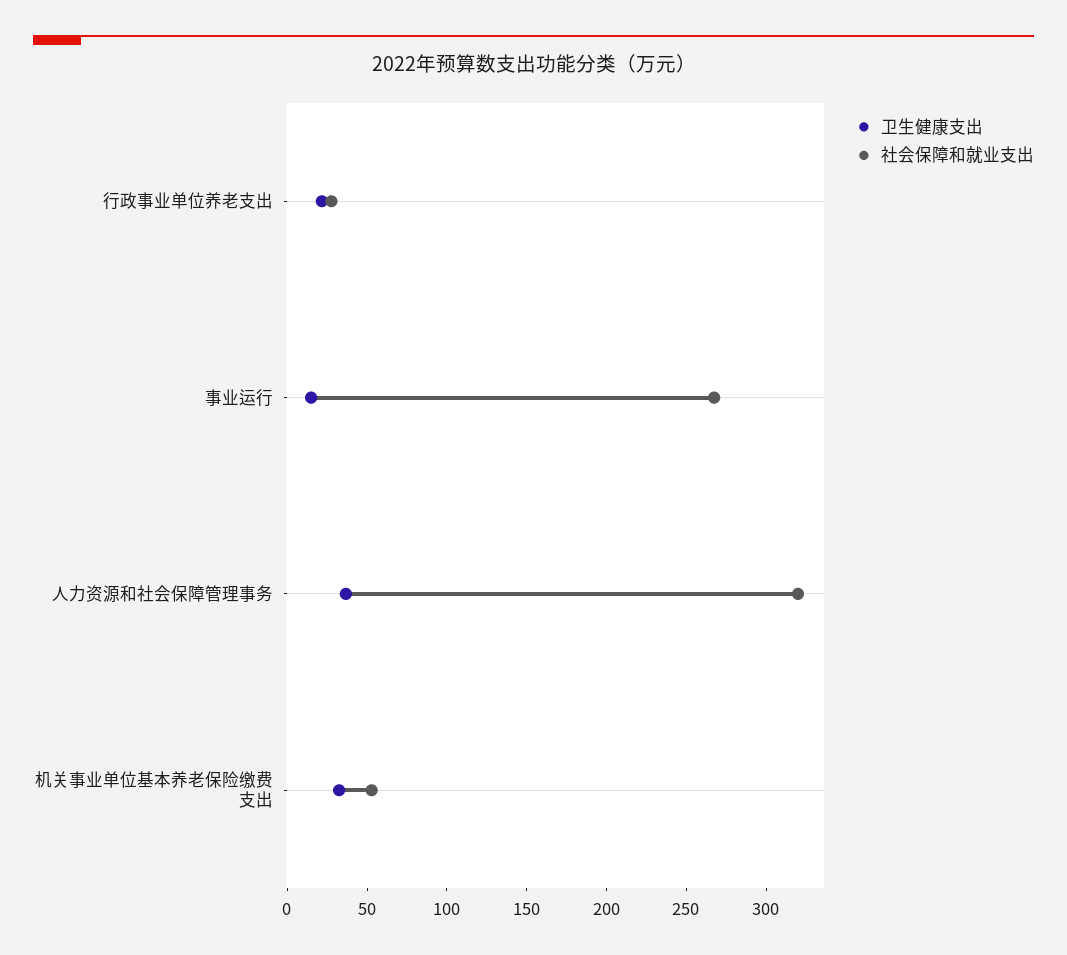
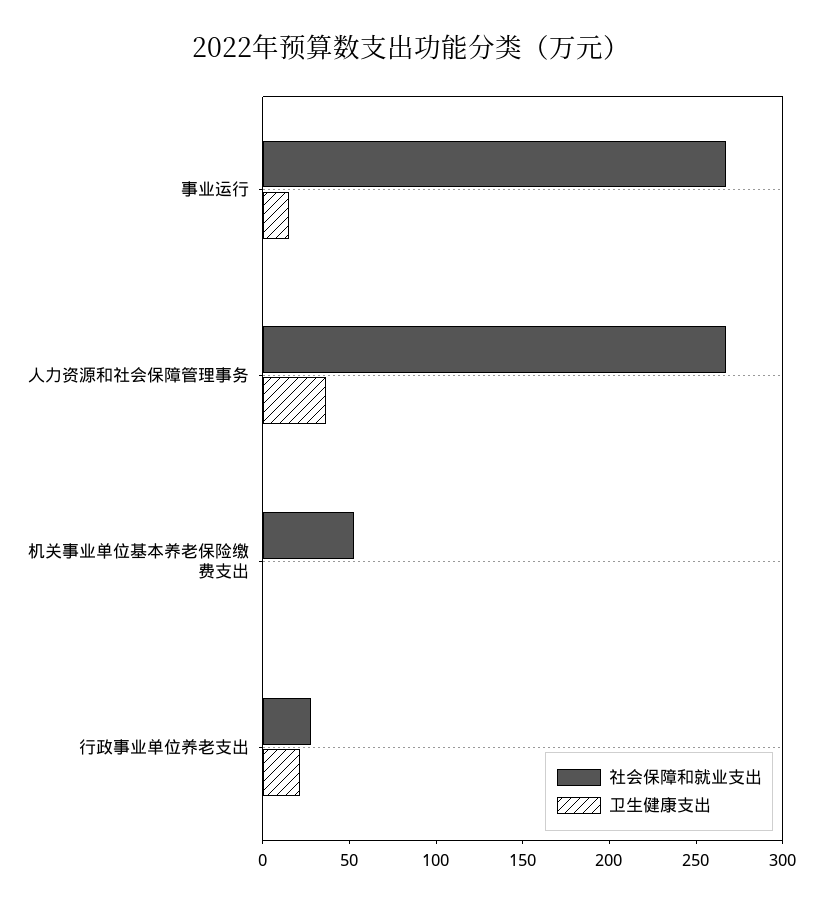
  {
    "卫生健康支出": {
      "行政事业单位养老支出": 20,
      "事业运行": 10,
      "人力资源和社会保障管理事务": 40,
-     "机关事业单位基本养老保险缴费支出": 30
+     "机关事业单位基本养老保险缴费支出": 0
    },
    "社会保障和就业支出": {
      "行政事业单位养老支出": 30,
      "事业运行": 270,
-     "人力资源和社会保障管理事务": 320,
+     "人力资源和社会保障管理事务": 270,
      "机关事业单位基本养老保险缴费支出": 50
    }
  }

